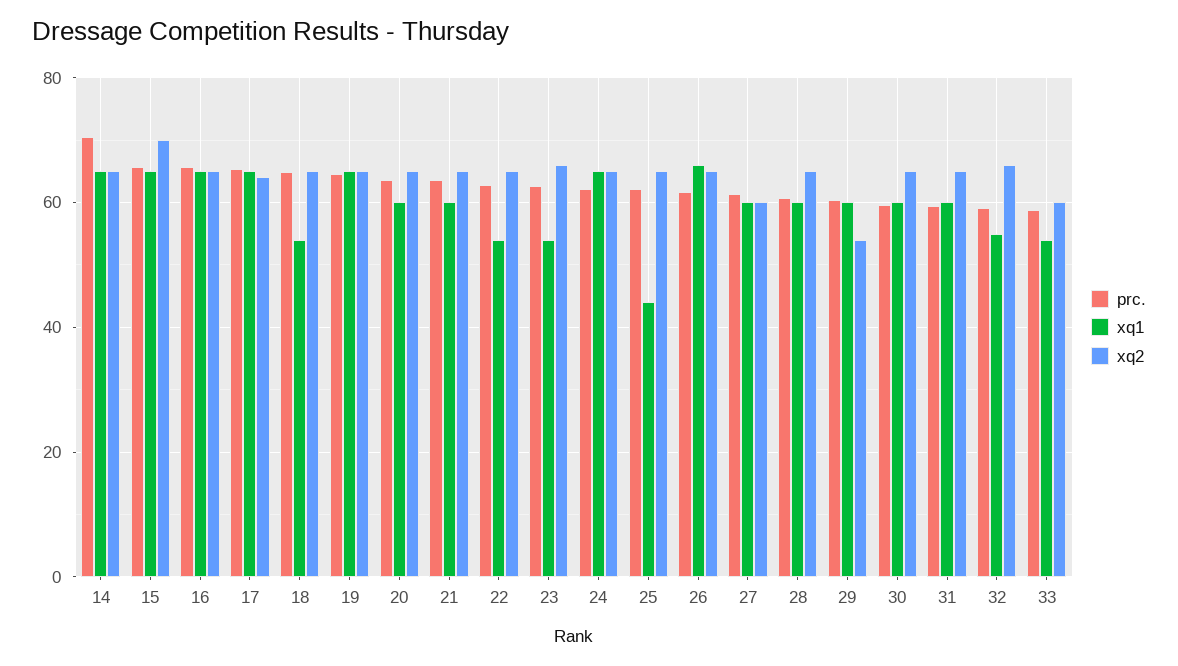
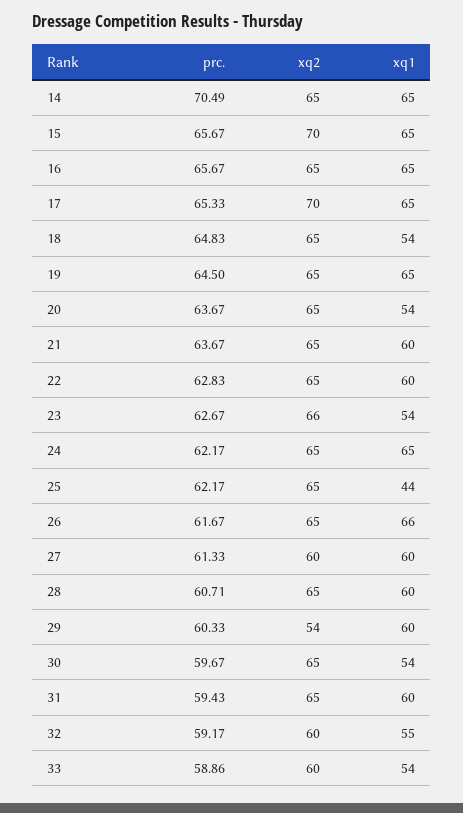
  {
    "prc.": {
      "14": 70.49,
      "15": 65.67,
      "16": 65.67,
      "17": 65.33,
      "18": 64.83,
      "19": 64.5,
      "20": 63.67,
      "21": 63.67,
      "22": 62.83,
      "23": 62.67,
      "24": 62.17,
      "25": 62.17,
      "26": 61.67,
      "27": 61.33,
      "28": 60.71,
      "29": 60.33,
      "30": 59.67,
      "31": 59.43,
      "32": 59.17,
      "33": 58.86
    },
    "xq1": {
      "14": 65,
      "15": 65,
      "16": 65,
      "17": 65,
      "18": 54,
      "19": 65,
-     "20": 60,
+     "20": 54,
      "21": 60,
-     "22": 54,
+     "22": 60,
      "23": 54,
      "24": 65,
      "25": 44,
      "26": 66,
      "27": 60,
      "28": 60,
      "29": 60,
-     "30": 60,
+     "30": 54,
      "31": 60,
      "32": 55,
      "33": 54
    },
    "xq2": {
      "14": 65,
      "15": 70,
      "16": 65,
-     "17": 64,
+     "17": 70,
      "18": 65,
      "19": 65,
      "20": 65,
      "21": 65,
      "22": 65,
      "23": 66,
      "24": 65,
      "25": 65,
      "26": 65,
      "27": 60,
      "28": 65,
      "29": 54,
      "30": 65,
      "31": 65,
-     "32": 66,
+     "32": 60,
      "33": 60
    }
  }

